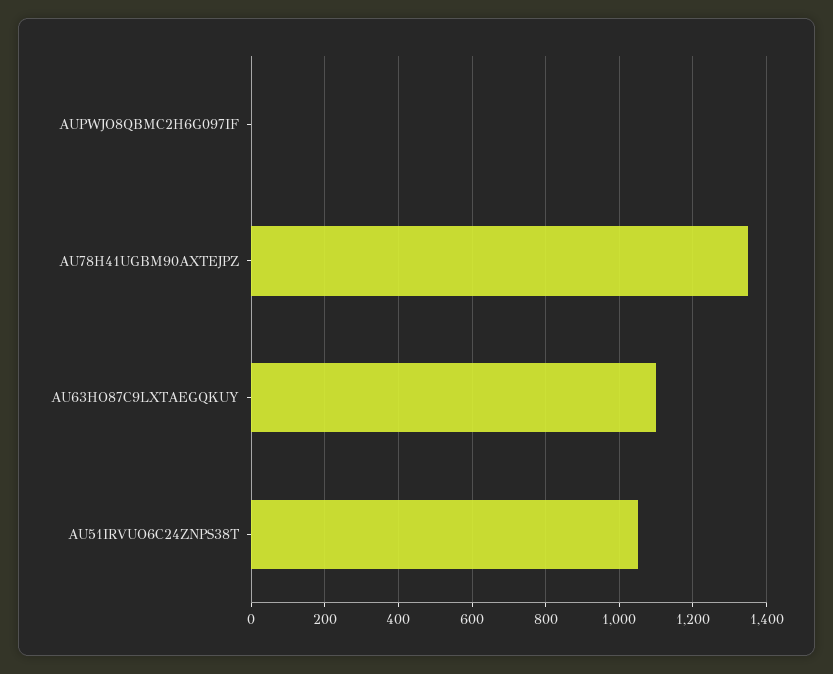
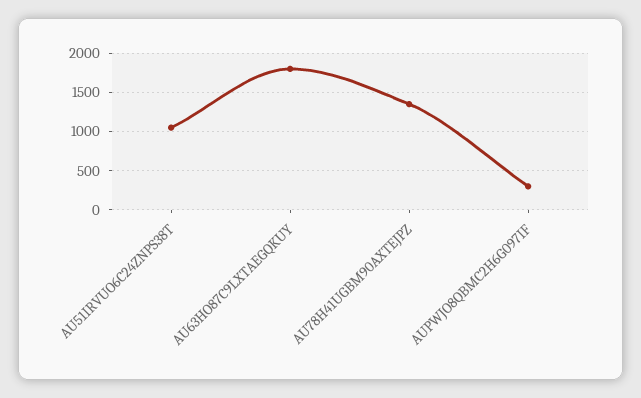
  {
-   "AUPWJO8QBMC2H6G097IF": 0,
+   "AUPWJO8QBMC2H6G097IF": 300,
    "AU78H41UGBM90AXTEJPZ": 1360,
-   "AU63HO87C9LXTAEGQKUY": 1100,
+   "AU63HO87C9LXTAEGQKUY": 1800,
    "AU51IRVUO6C24ZNPS38T": 1060
  }

